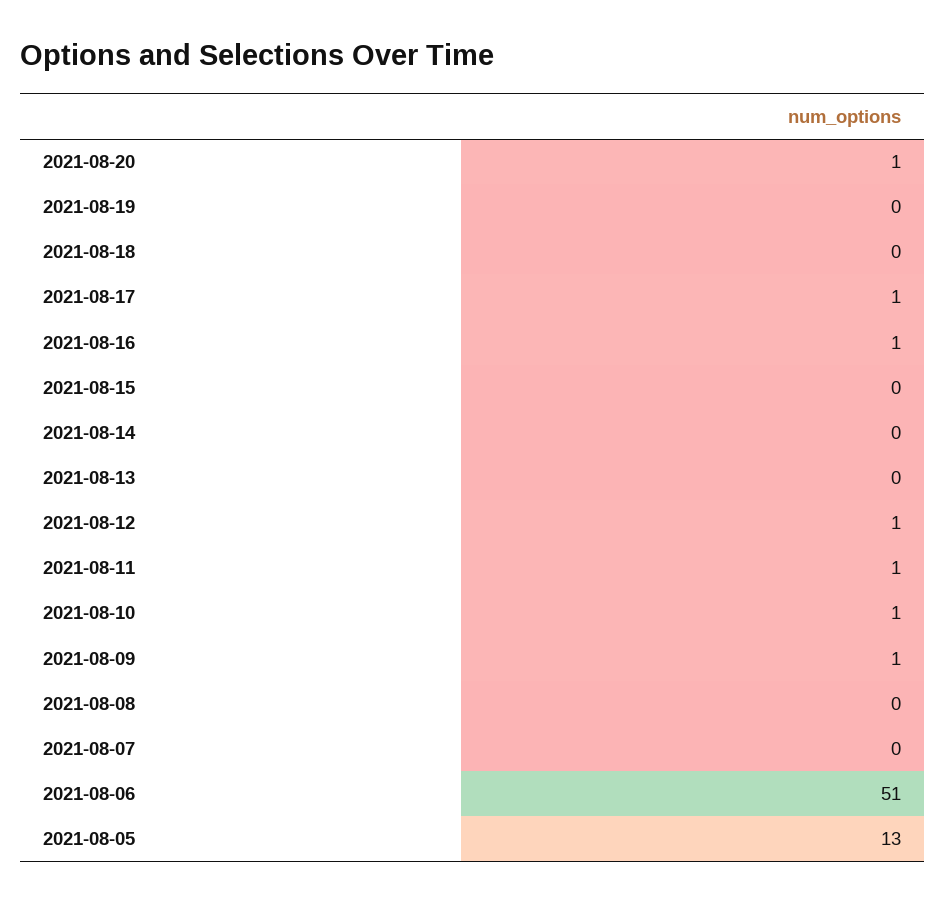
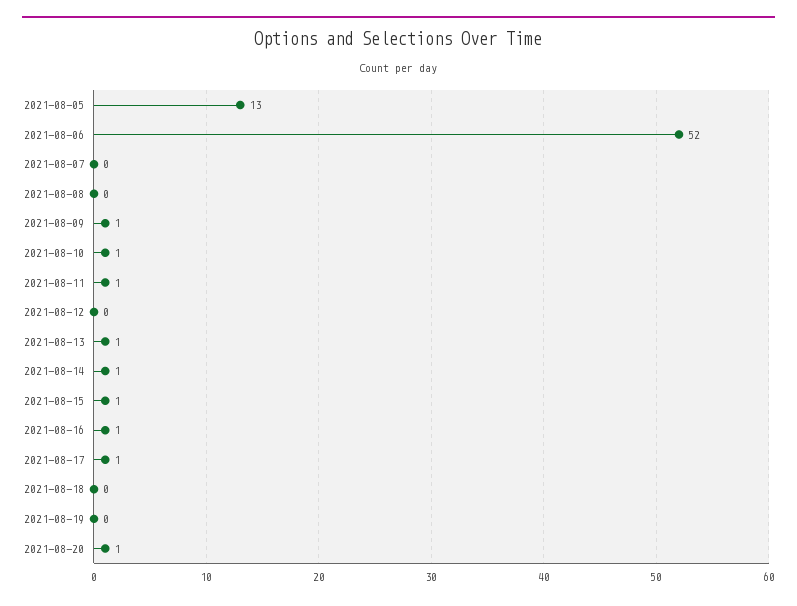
  {
    "2021-08-20": 1,
    "2021-08-19": 0,
    "2021-08-18": 0,
    "2021-08-17": 1,
    "2021-08-16": 1,
-   "2021-08-15": 0,
+   "2021-08-15": 1,
-   "2021-08-14": 0,
+   "2021-08-14": 1,
-   "2021-08-13": 0,
+   "2021-08-13": 1,
-   "2021-08-12": 1,
+   "2021-08-12": 0,
    "2021-08-11": 1,
    "2021-08-10": 1,
    "2021-08-09": 1,
    "2021-08-08": 0,
    "2021-08-07": 0,
-   "2021-08-06": 51,
+   "2021-08-06": 52,
    "2021-08-05": 13
  }

